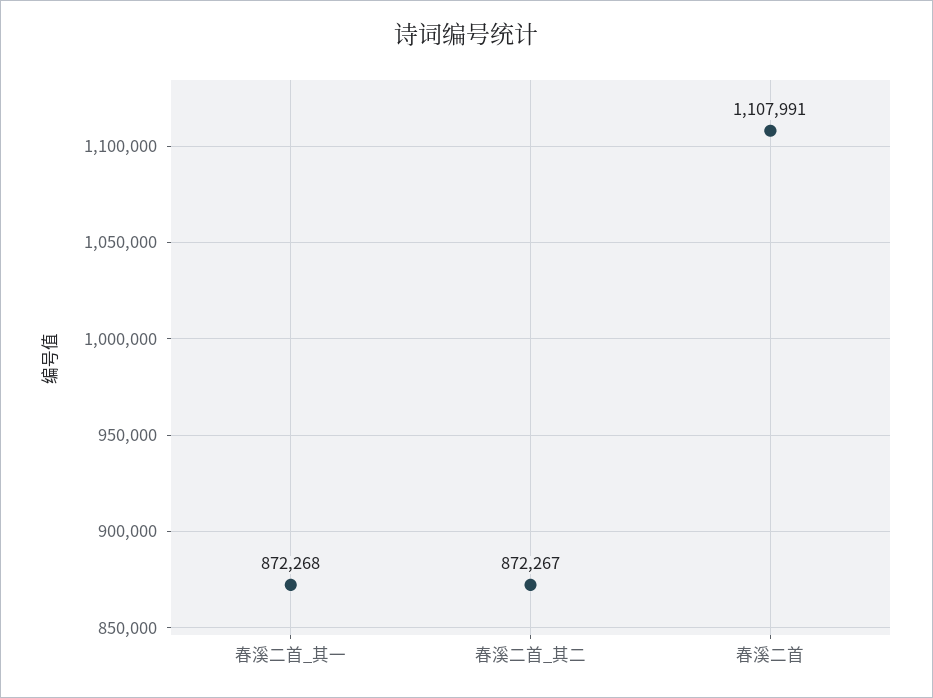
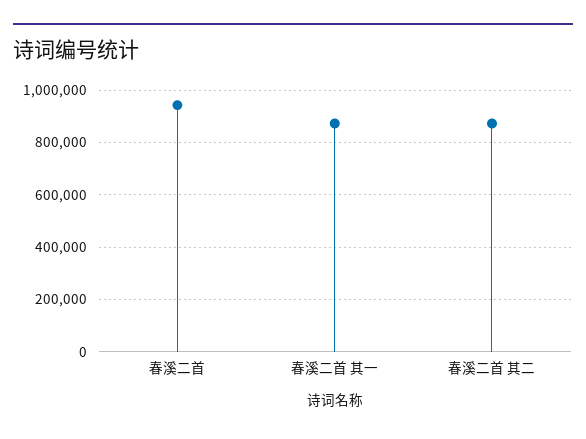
  {
    "春溪二首_其一": 872268,
    "春溪二首_其二": 872267,
-   "春溪二首": 1107991
+   "春溪二首": 950000
  }

